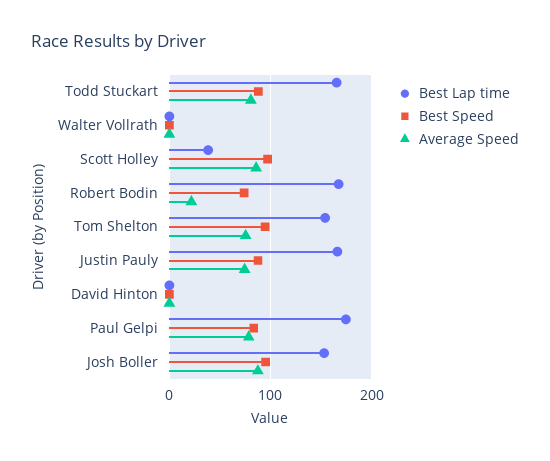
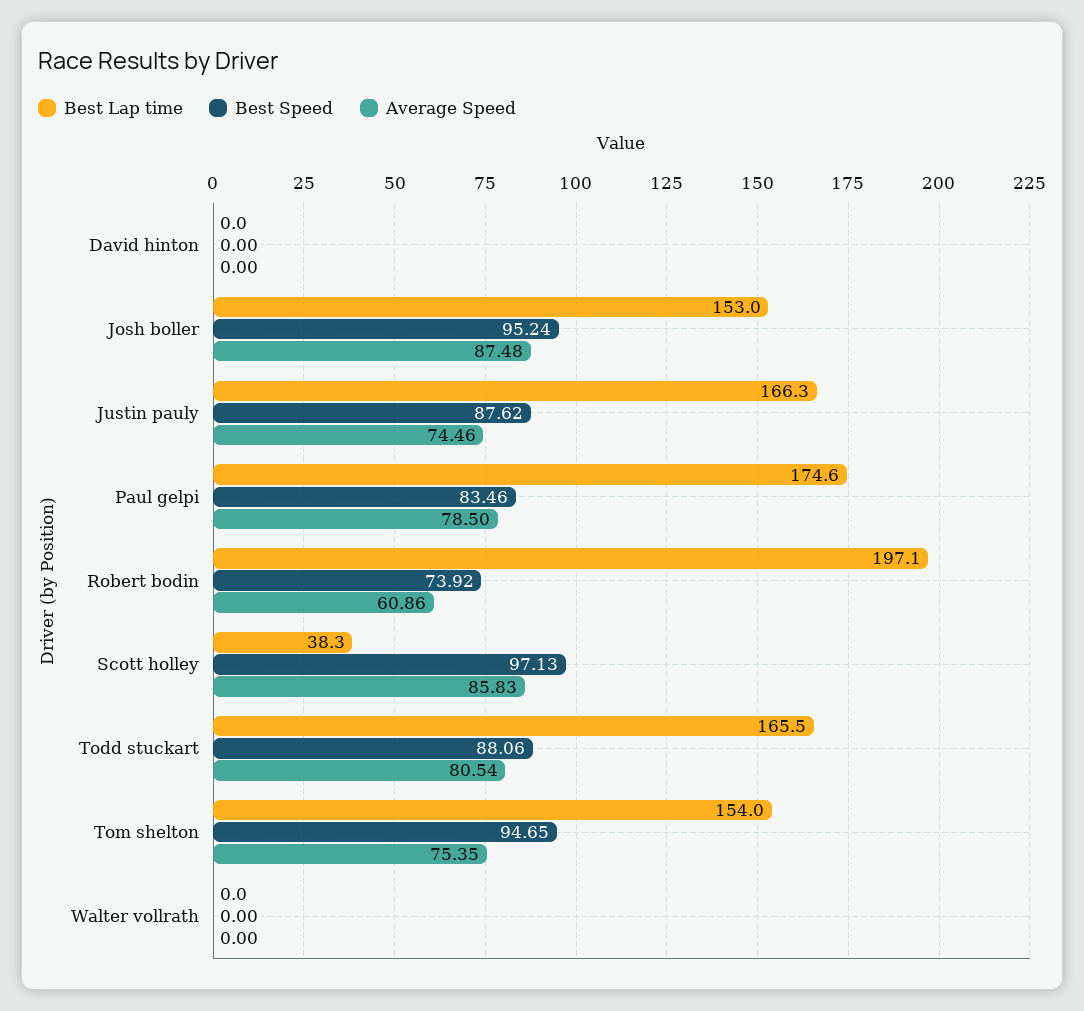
  {
    "Best Lap time": {
      "Todd Stuckart": 165.5,
      "Walter Vollrath": 0,
      "Scott Holley": 38.3,
-     "Robert Bodin": 170,
+     "Robert Bodin": 197.1,
      "Tom Shelton": 154,
      "Justin Pauly": 166.3,
      "David Hinton": 0,
      "Paul Gelpi": 174.6,
      "Josh Boller": 153
    },
    "Best Speed": {
      "Todd Stuckart": 88.06,
      "Walter Vollrath": 0,
      "Scott Holley": 97.13,
      "Robert Bodin": 73.92,
      "Tom Shelton": 94.65,
      "Justin Pauly": 87.62,
      "David Hinton": 0,
      "Paul Gelpi": 83.46,
      "Josh Boller": 95.24
    },
    "Average Speed": {
      "Todd Stuckart": 80.54,
      "Walter Vollrath": 0,
      "Scott Holley": 85.83,
-     "Robert Bodin": 20,
+     "Robert Bodin": 60.86,
      "Tom Shelton": 75.35,
      "Justin Pauly": 74.46,
      "David Hinton": 0,
      "Paul Gelpi": 78.5,
      "Josh Boller": 87.48
    }
  }

